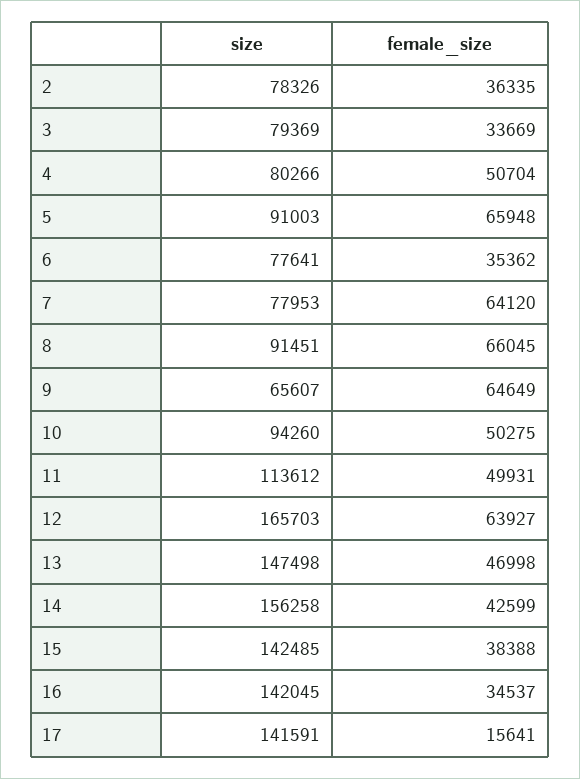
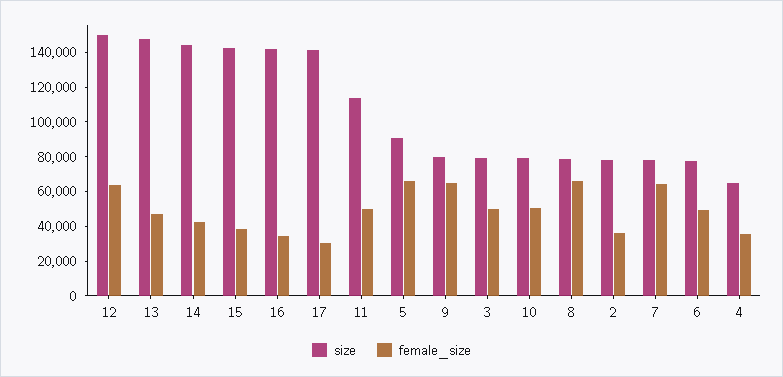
  {
    "size": {
      "2": 78326,
      "3": 79369,
-     "4": 80266,
+     "4": 65000,
      "5": 91003,
      "6": 77641,
      "7": 77953,
-     "8": 91451,
+     "8": 80000,
-     "9": 65607,
+     "9": 80000,
-     "10": 94260,
+     "10": 80000,
      "11": 113612,
-     "12": 165703,
+     "12": 150000,
      "13": 147498,
-     "14": 156258,
+     "14": 145000,
      "15": 142485,
      "16": 142045,
      "17": 141591
    },
    "female_size": {
      "2": 36335,
-     "3": 33669,
+     "3": 50000,
-     "4": 50704,
+     "4": 35000,
      "5": 65948,
-     "6": 35362,
+     "6": 50000,
      "7": 64120,
      "8": 66045,
      "9": 64649,
      "10": 50275,
      "11": 49931,
      "12": 63927,
      "13": 46998,
      "14": 42599,
      "15": 38388,
      "16": 34537,
-     "17": 15641
+     "17": 30000
    }
  }

